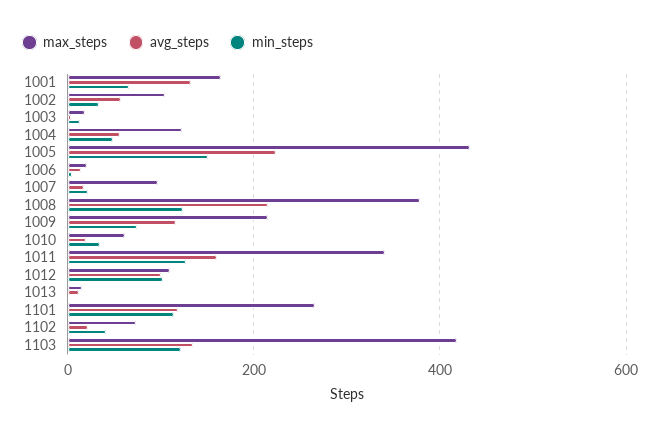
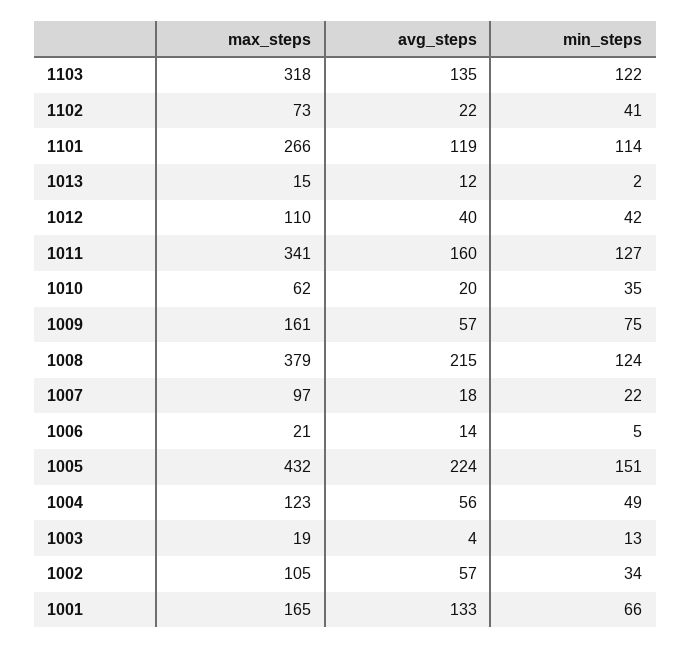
  {
    "max_steps": {
      "1001": 165,
      "1002": 105,
      "1003": 19,
      "1004": 123,
      "1005": 432,
      "1006": 21,
      "1007": 97,
      "1008": 379,
-     "1009": 220,
+     "1009": 161,
      "1010": 62,
      "1011": 341,
      "1012": 110,
      "1013": 15,
      "1101": 266,
      "1102": 73,
-     "1103": 420
+     "1103": 318
    },
    "avg_steps": {
      "1001": 133,
      "1002": 57,
      "1003": 4,
      "1004": 56,
      "1005": 224,
      "1006": 14,
      "1007": 18,
      "1008": 215,
-     "1009": 120,
+     "1009": 57,
      "1010": 20,
      "1011": 160,
-     "1012": 100,
+     "1012": 40,
      "1013": 12,
      "1101": 119,
      "1102": 22,
      "1103": 135
    },
    "min_steps": {
      "1001": 66,
      "1002": 34,
      "1003": 13,
      "1004": 49,
      "1005": 151,
      "1006": 5,
      "1007": 22,
      "1008": 124,
      "1009": 75,
      "1010": 35,
      "1011": 127,
-     "1012": 100,
+     "1012": 42,
      "1013": 2,
      "1101": 114,
      "1102": 41,
      "1103": 122
    }
  }

